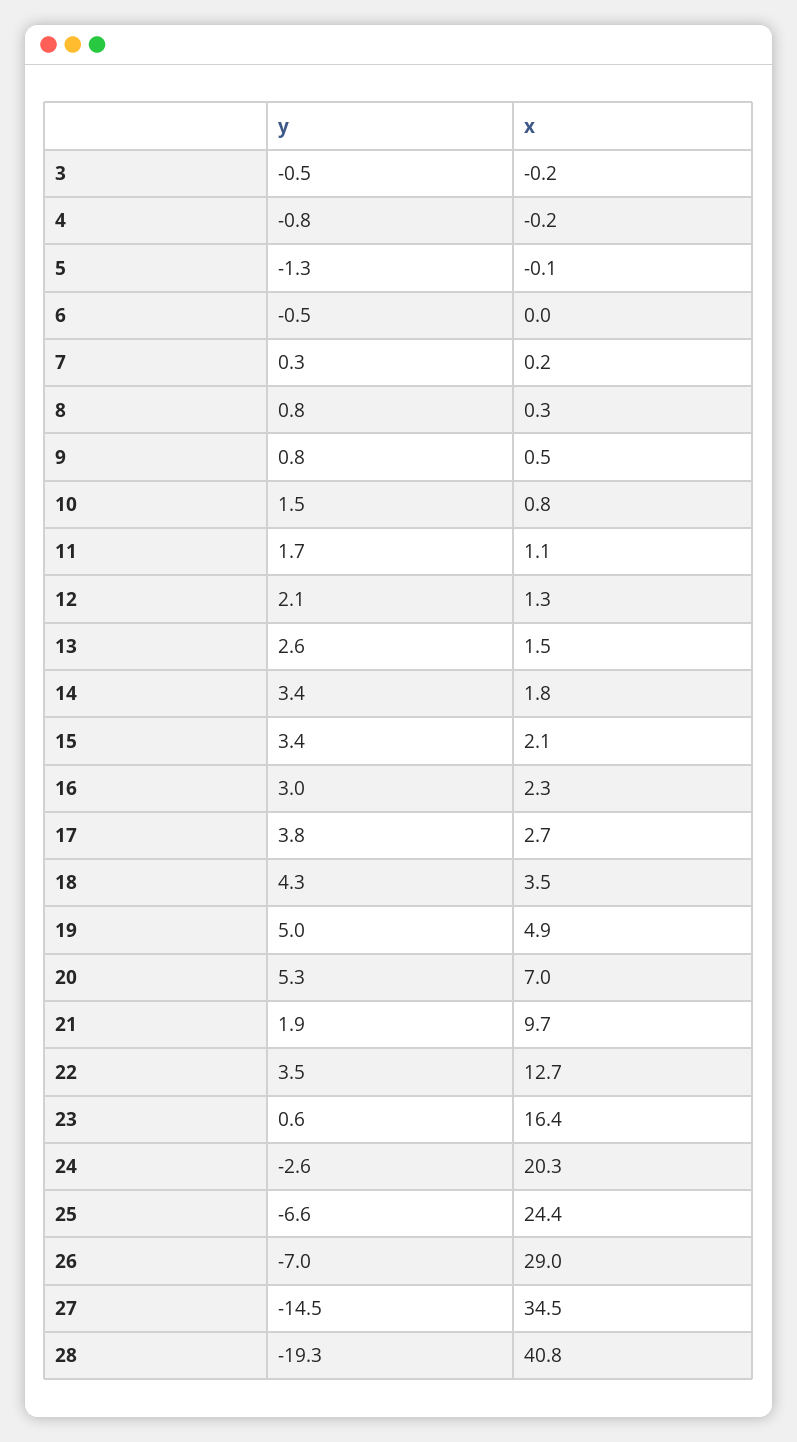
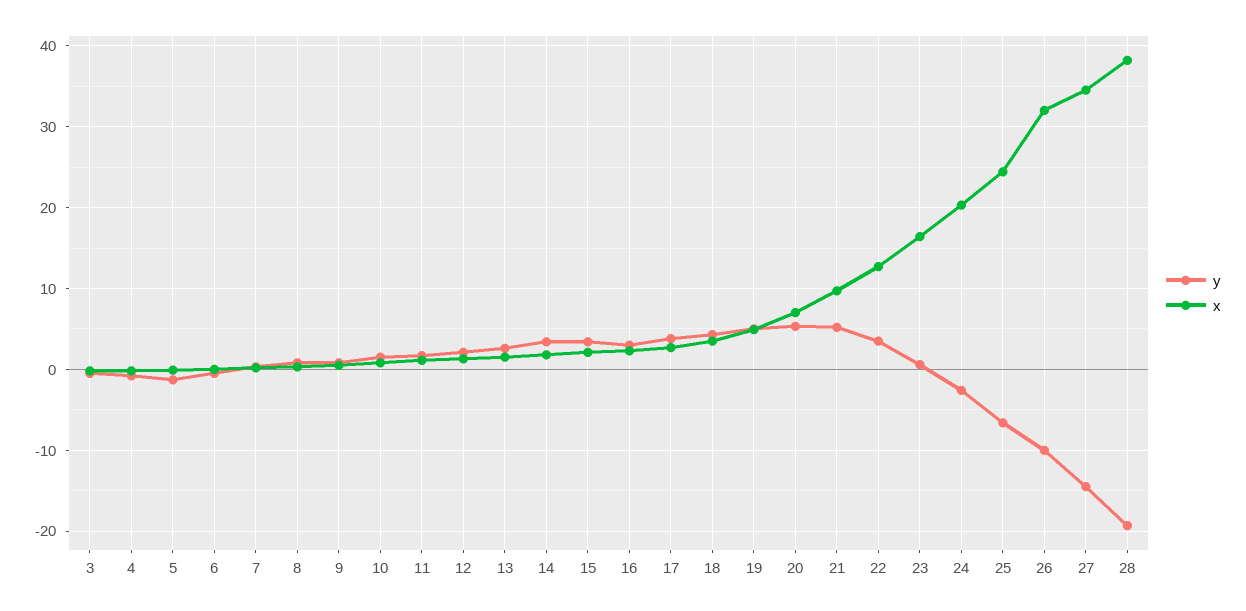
  {
    "y": {
      "3": -0.5,
      "4": -0.8,
      "5": -1.3,
      "6": -0.5,
      "7": 0.3,
      "8": 0.8,
      "9": 0.8,
      "10": 1.5,
      "11": 1.7,
      "12": 2.1,
      "13": 2.6,
      "14": 3.4,
      "15": 3.4,
      "16": 3,
      "17": 3.8,
      "18": 4.3,
      "19": 5,
      "20": 5.3,
-     "21": 1.9,
+     "21": 5,
      "22": 3.5,
      "23": 0.6,
      "24": -2.6,
      "25": -6.6,
-     "26": -7,
+     "26": -10,
      "27": -14.5,
      "28": -19.3
    },
    "x": {
      "3": -0.2,
      "4": -0.2,
      "5": -0.1,
      "6": 0,
      "7": 0.2,
      "8": 0.3,
      "9": 0.5,
      "10": 0.8,
      "11": 1.1,
      "12": 1.3,
      "13": 1.5,
      "14": 1.8,
      "15": 2.1,
      "16": 2.3,
      "17": 2.7,
      "18": 3.5,
      "19": 4.9,
      "20": 7,
      "21": 9.7,
      "22": 12.7,
      "23": 16.4,
      "24": 20.3,
      "25": 24.4,
-     "26": 29,
+     "26": 32,
      "27": 34.5,
-     "28": 40.8
+     "28": 38
    }
  }

